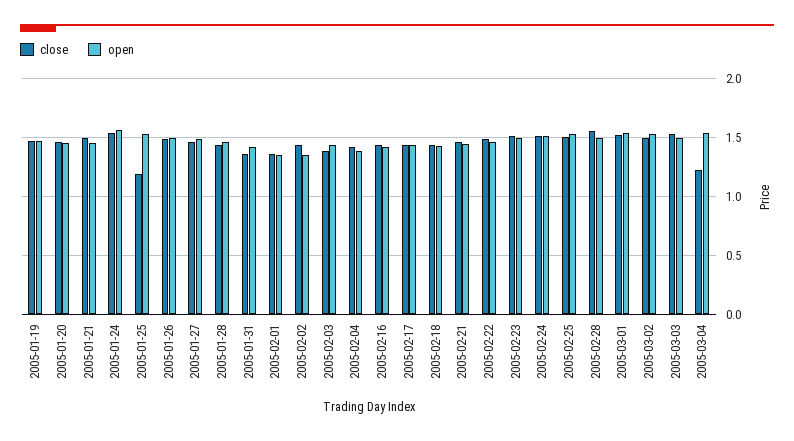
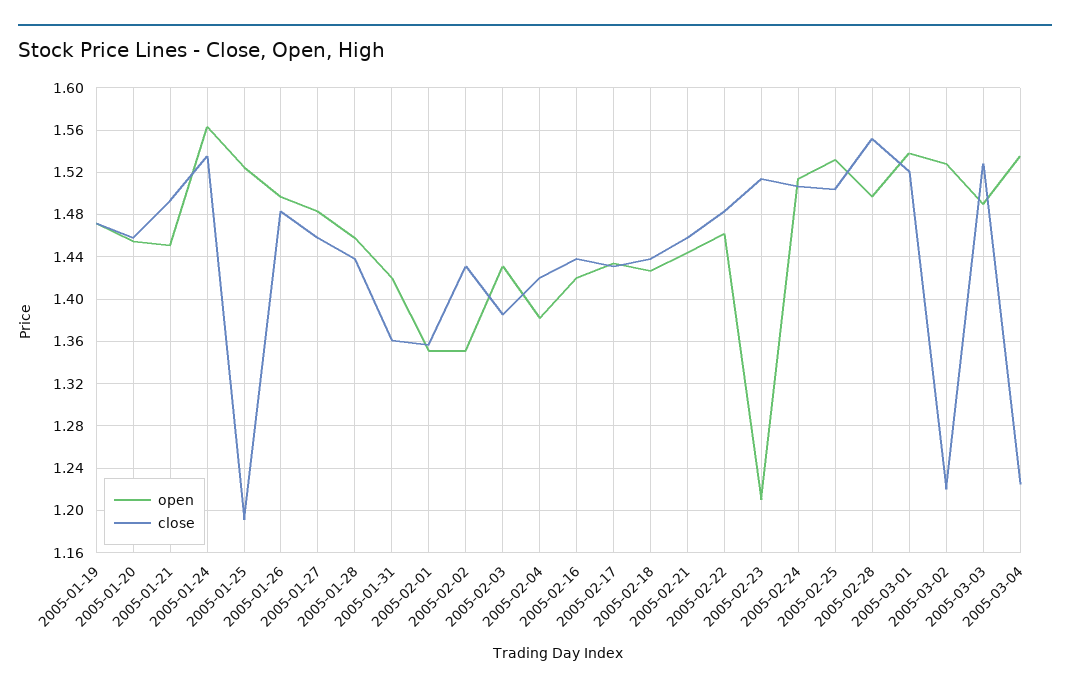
  {
    "close": {
      "2005-01-19": 1.47,
      "2005-01-20": 1.46,
      "2005-01-21": 1.49,
      "2005-01-24": 1.54,
      "2005-01-25": 1.19,
      "2005-01-26": 1.48,
      "2005-01-27": 1.46,
      "2005-01-28": 1.44,
      "2005-01-31": 1.36,
      "2005-02-01": 1.36,
      "2005-02-02": 1.43,
      "2005-02-03": 1.39,
      "2005-02-04": 1.42,
      "2005-02-16": 1.44,
      "2005-02-17": 1.43,
      "2005-02-18": 1.44,
      "2005-02-21": 1.46,
      "2005-02-22": 1.48,
      "2005-02-23": 1.51,
      "2005-02-24": 1.51,
      "2005-02-25": 1.5,
      "2005-02-28": 1.55,
      "2005-03-01": 1.52,
-     "2005-03-02": 1.5,
+     "2005-03-02": 1.22,
      "2005-03-03": 1.53,
      "2005-03-04": 1.23
    },
    "open": {
      "2005-01-19": 1.47,
      "2005-01-20": 1.46,
      "2005-01-21": 1.45,
      "2005-01-24": 1.56,
      "2005-01-25": 1.53,
      "2005-01-26": 1.5,
      "2005-01-27": 1.48,
      "2005-01-28": 1.46,
      "2005-01-31": 1.42,
      "2005-02-01": 1.35,
      "2005-02-02": 1.35,
      "2005-02-03": 1.43,
      "2005-02-04": 1.38,
      "2005-02-16": 1.42,
      "2005-02-17": 1.43,
      "2005-02-18": 1.43,
      "2005-02-21": 1.44,
      "2005-02-22": 1.46,
-     "2005-02-23": 1.5,
+     "2005-02-23": 1.21,
      "2005-02-24": 1.51,
      "2005-02-25": 1.53,
      "2005-02-28": 1.5,
      "2005-03-01": 1.54,
      "2005-03-02": 1.53,
      "2005-03-03": 1.49,
      "2005-03-04": 1.54
    }
  }

